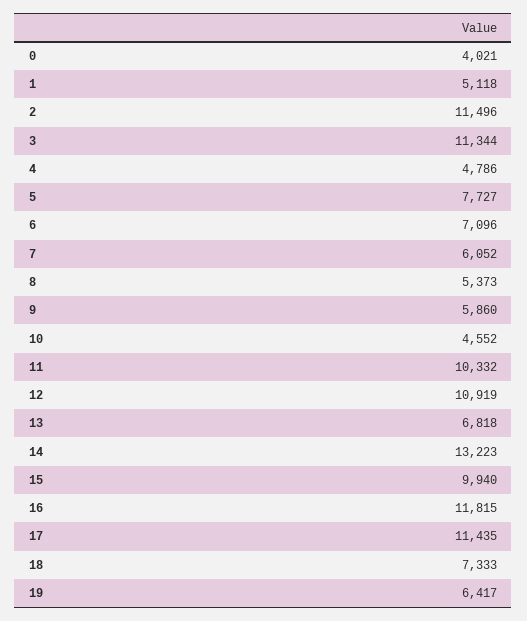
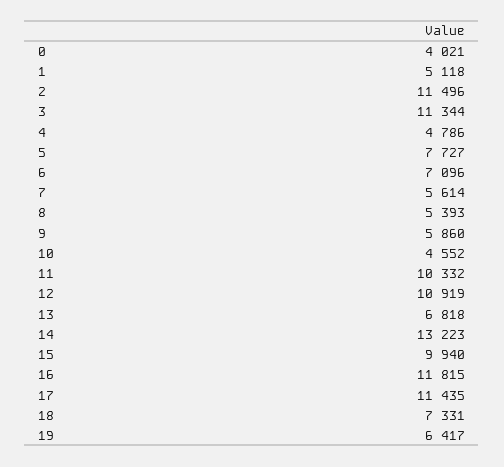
  {
    "0": 4021,
    "1": 5118,
    "2": 11496,
    "3": 11344,
    "4": 4786,
    "5": 7727,
    "6": 7096,
-   "7": 6052,
+   "7": 5614,
-   "8": 5373,
+   "8": 5393,
    "9": 5860,
    "10": 4552,
    "11": 10332,
    "12": 10919,
    "13": 6818,
    "14": 13223,
    "15": 9940,
    "16": 11815,
    "17": 11435,
-   "18": 7333,
+   "18": 7331,
    "19": 6417
  }

